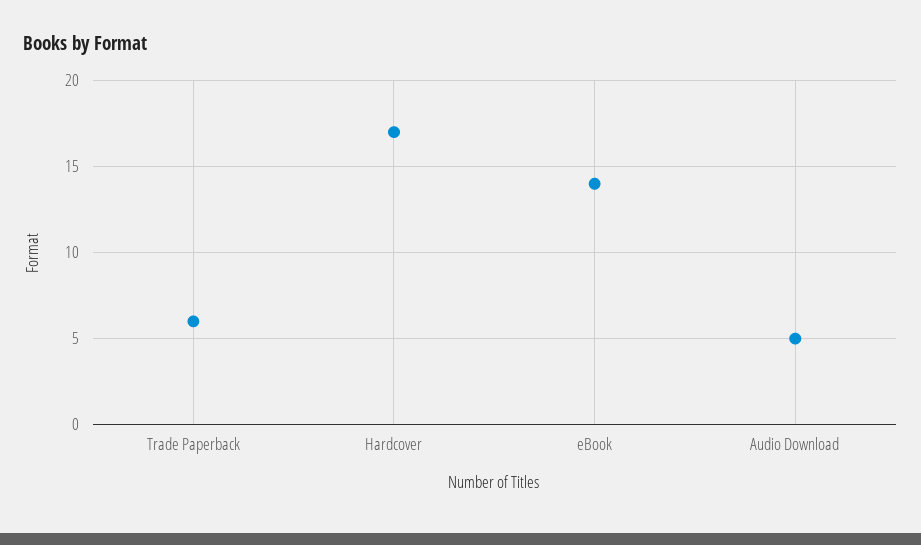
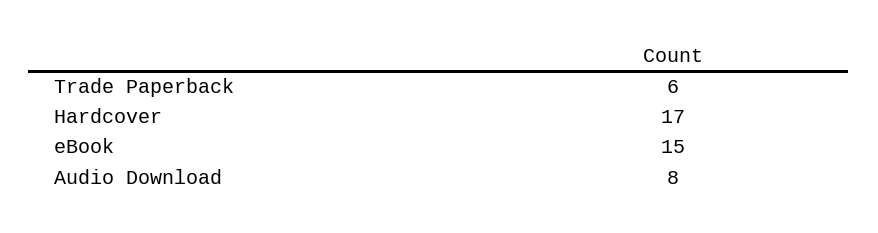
  {
    "Trade Paperback": 6,
    "Hardcover": 17,
-   "eBook": 14,
+   "eBook": 15,
-   "Audio Download": 5
+   "Audio Download": 8
  }

